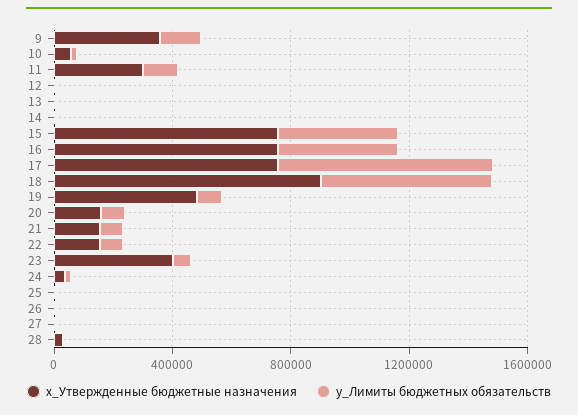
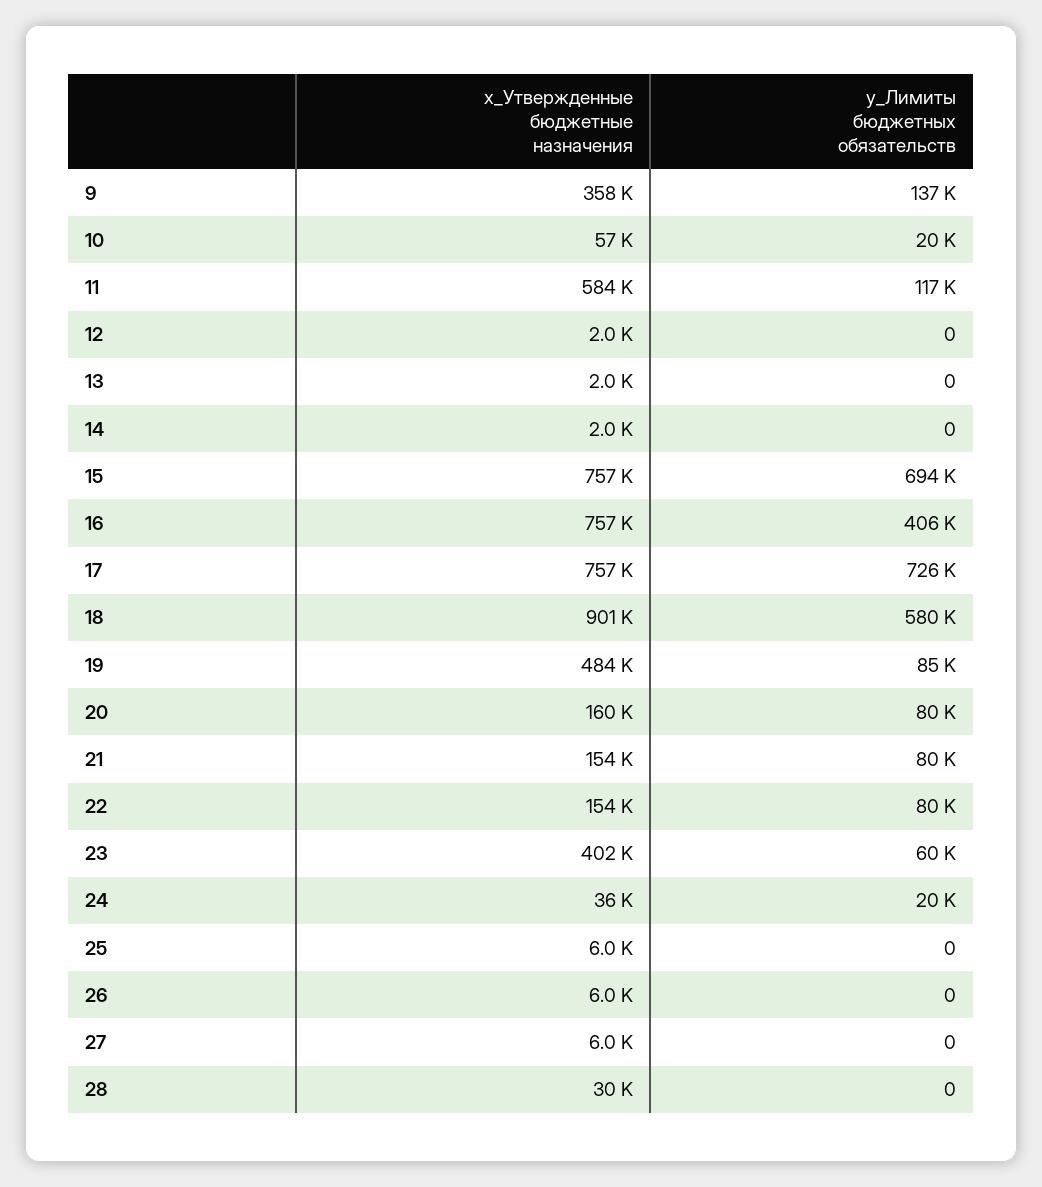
  {
    "x_Утвержденные бюджетные назначения": {
      "9": 358000,
      "10": 57000,
-     "11": 300000,
+     "11": 584000,
      "12": 2000,
      "13": 2000,
      "14": 2000,
      "15": 757000,
      "16": 757000,
      "17": 757000,
      "18": 901000,
      "19": 484000,
      "20": 160000,
      "21": 154000,
      "22": 154000,
      "23": 402000,
      "24": 36000,
      "25": 6000,
      "26": 6000,
      "27": 6000,
      "28": 30000
    },
    "y_Лимиты бюджетных обязательств": {
      "9": 137000,
      "10": 20000,
      "11": 117000,
      "12": 0,
      "13": 0,
      "14": 0,
-     "15": 400000,
+     "15": 694000,
      "16": 406000,
      "17": 726000,
      "18": 580000,
      "19": 85000,
      "20": 80000,
      "21": 80000,
      "22": 80000,
      "23": 60000,
      "24": 20000,
      "25": 0,
      "26": 0,
      "27": 0,
      "28": 0
    }
  }

